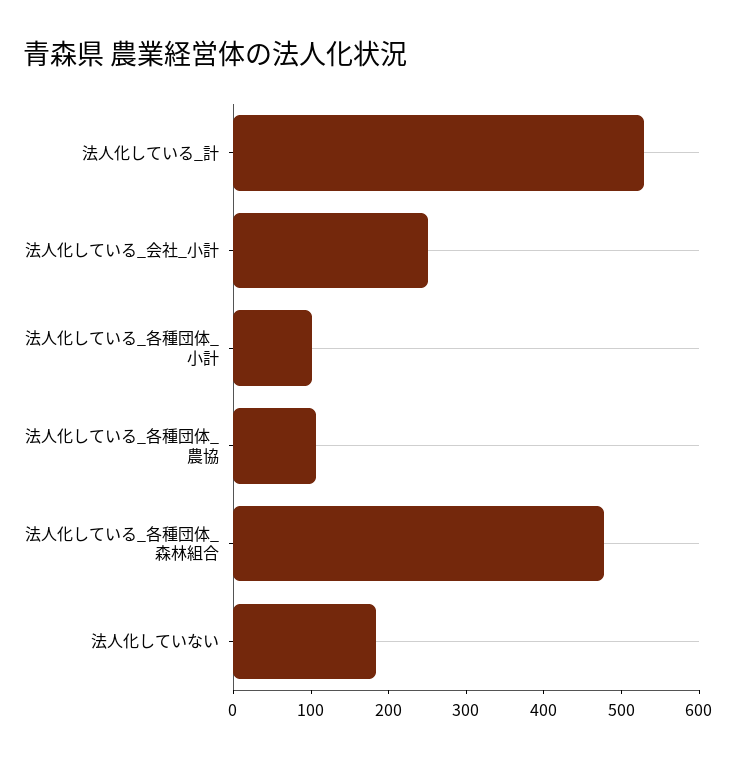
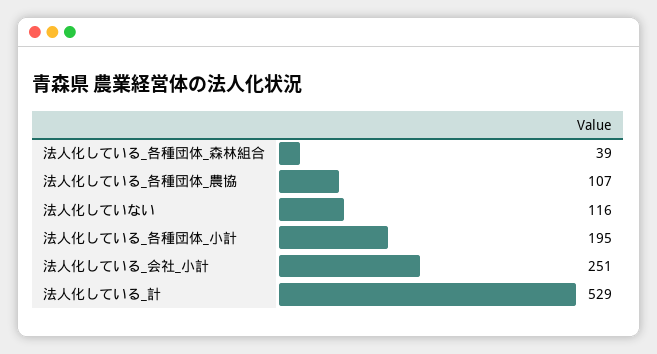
  {
    "法人化している_計": 529,
    "法人化している_会社_小計": 251,
-   "法人化している_各種団体_小計": 100,
+   "法人化している_各種団体_小計": 195,
    "法人化している_各種団体_農協": 107,
-   "法人化している_各種団体_森林組合": 480,
+   "法人化している_各種団体_森林組合": 39,
-   "法人化していない": 180
+   "法人化していない": 116
  }

